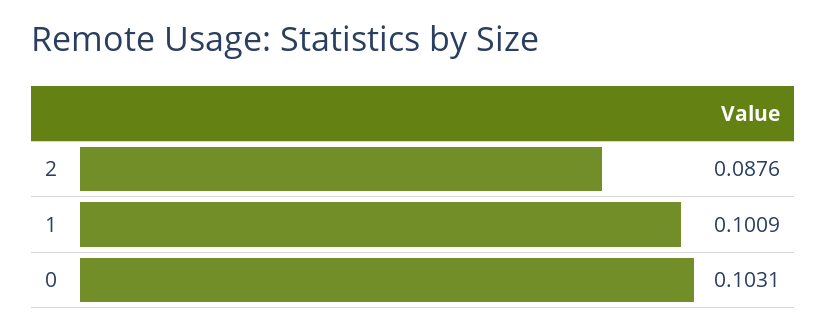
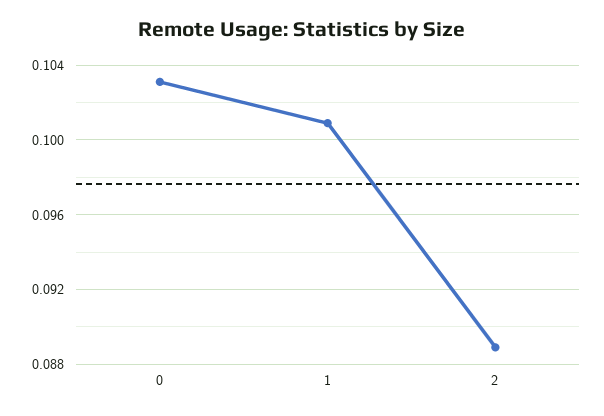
  {
-   "2": 0.0876,
+   "2": 0.089,
    "1": 0.1009,
    "0": 0.1031
  }

